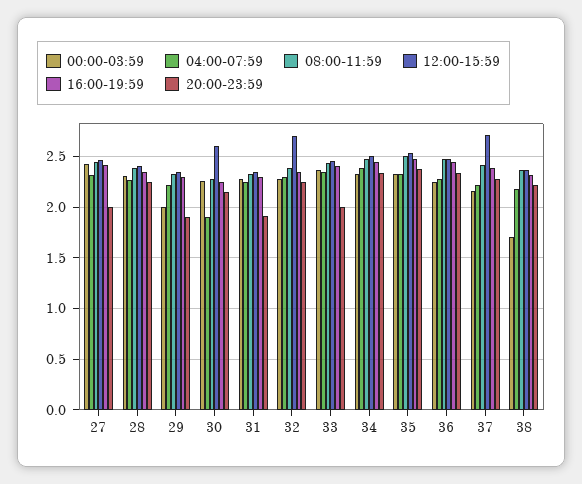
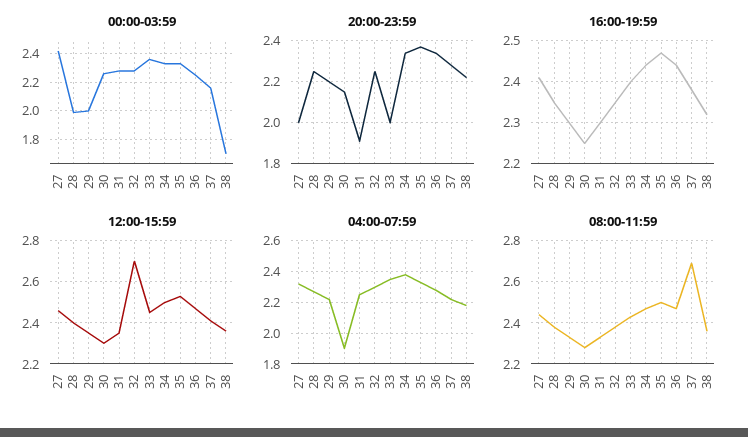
  {
    "00:00-03:59": {
      "27": 2.4,
-     "28": 2.3,
+     "28": 2,
      "29": 2,
      "30": 2.25,
      "31": 2.3,
      "32": 2.3,
      "33": 2.35,
      "34": 2.35,
      "35": 2.35,
      "36": 2.25,
      "37": 2.15,
      "38": 1.7
    },
    "04:00-07:59": {
      "27": 2.3,
      "28": 2.25,
      "29": 2.2,
      "30": 1.9,
      "31": 2.25,
      "32": 2.3,
      "33": 2.35,
      "34": 2.4,
      "35": 2.35,
      "36": 2.3,
      "37": 2.2,
      "38": 2.2
    },
    "08:00-11:59": {
      "27": 2.45,
      "28": 2.4,
      "29": 2.35,
      "30": 2.3,
      "31": 2.35,
      "32": 2.4,
      "33": 2.45,
      "34": 2.45,
      "35": 2.5,
      "36": 2.45,
-     "37": 2.4,
+     "37": 2.7,
      "38": 2.35
    },
    "12:00-15:59": {
      "27": 2.45,
      "28": 2.4,
      "29": 2.35,
-     "30": 2.6,
+     "30": 2.3,
      "31": 2.35,
      "32": 2.7,
      "33": 2.45,
      "34": 2.5,
      "35": 2.55,
      "36": 2.45,
-     "37": 2.7,
+     "37": 2.4,
      "38": 2.35
    },
    "16:00-19:59": {
      "27": 2.4,
      "28": 2.35,
      "29": 2.3,
      "30": 2.25,
      "31": 2.3,
      "32": 2.35,
      "33": 2.4,
      "34": 2.45,
      "35": 2.45,
      "36": 2.45,
      "37": 2.4,
      "38": 2.3
    },
    "20:00-23:59": {
      "27": 2,
      "28": 2.25,
-     "29": 1.9,
+     "29": 2.2,
      "30": 2.15,
      "31": 1.9,
      "32": 2.25,
      "33": 2,
      "34": 2.35,
      "35": 2.35,
      "36": 2.35,
      "37": 2.3,
      "38": 2.2
    }
  }

